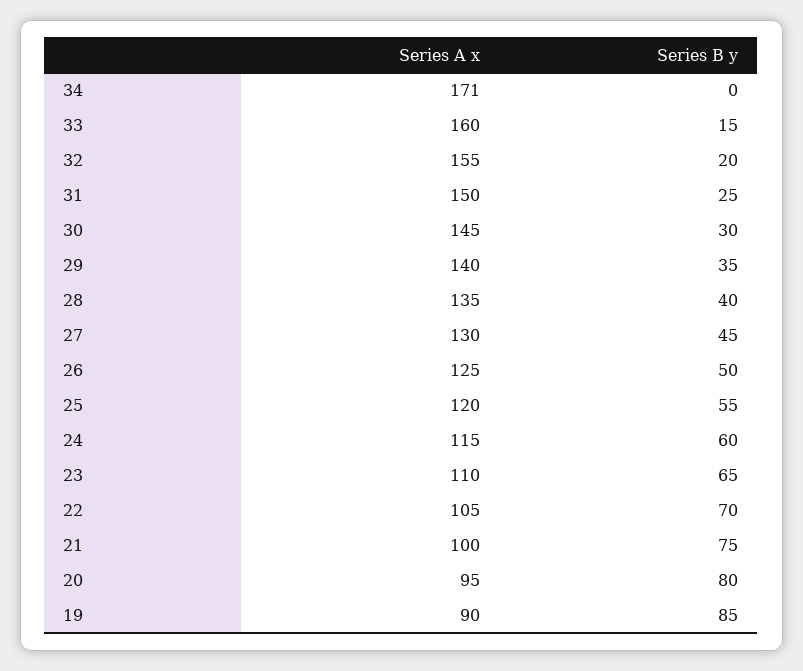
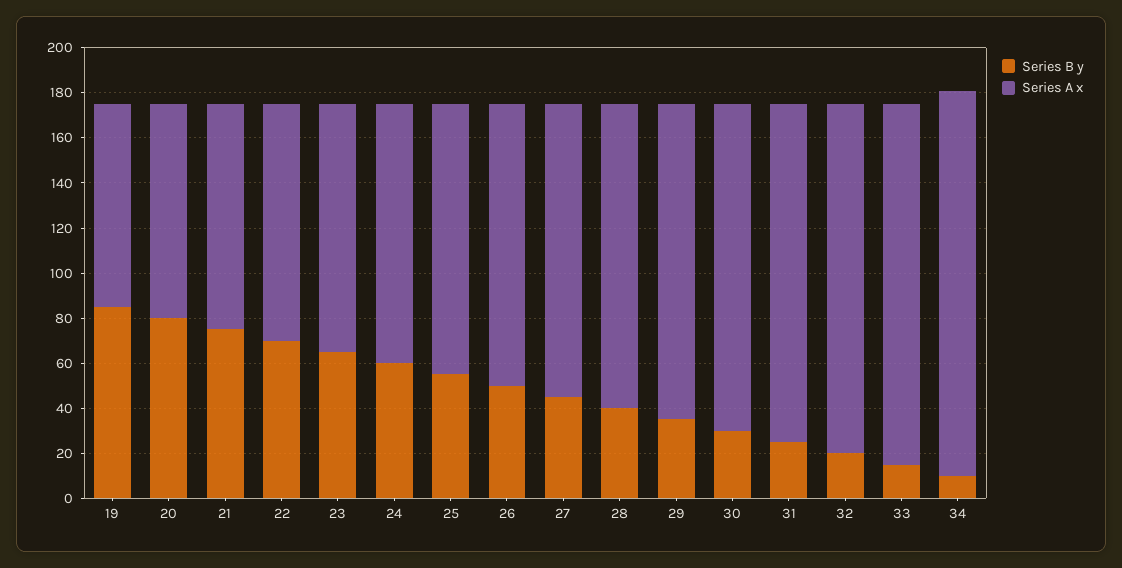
  {
    "Series A x": {
      "34": 171,
      "33": 160,
      "32": 155,
      "31": 150,
      "30": 145,
      "29": 140,
      "28": 135,
      "27": 130,
      "26": 125,
      "25": 120,
      "24": 115,
      "23": 110,
      "22": 105,
      "21": 100,
      "20": 95,
      "19": 90
    },
    "Series B y": {
-     "34": 0,
+     "34": 10,
      "33": 15,
      "32": 20,
      "31": 25,
      "30": 30,
      "29": 35,
      "28": 40,
      "27": 45,
      "26": 50,
      "25": 55,
      "24": 60,
      "23": 65,
      "22": 70,
      "21": 75,
      "20": 80,
      "19": 85
    }
  }

